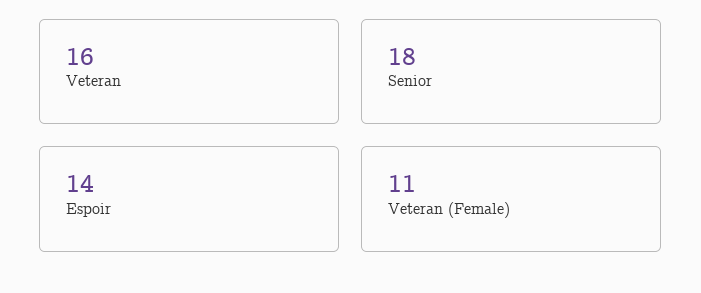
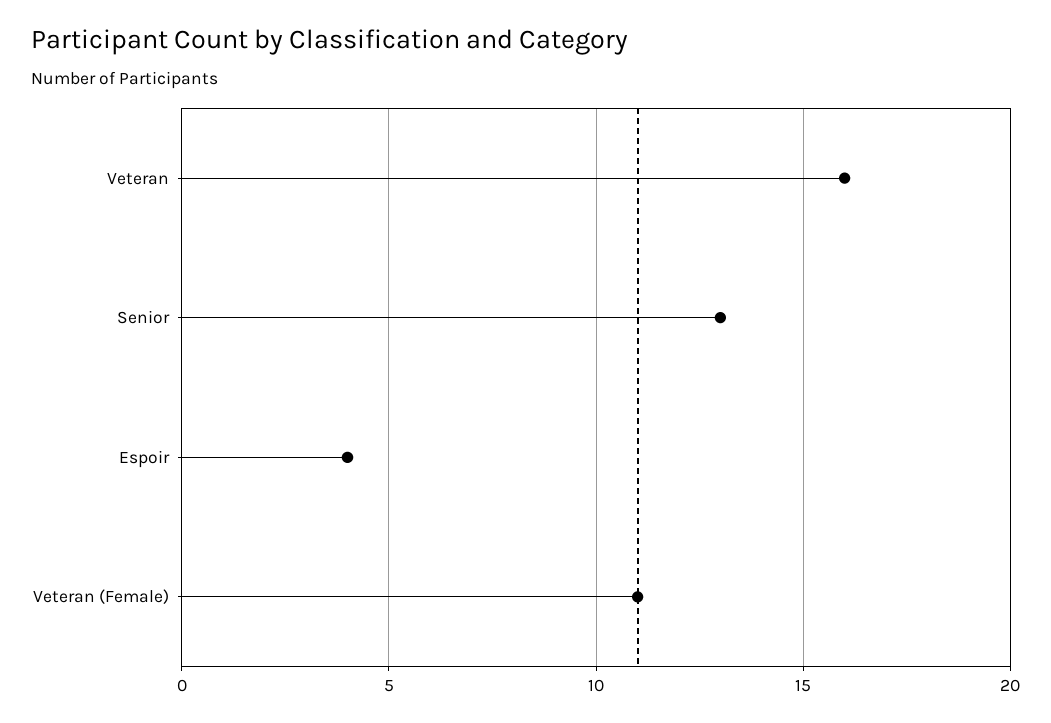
  {
    "Veteran": 16,
-   "Senior": 18,
+   "Senior": 13,
-   "Espoir": 14,
+   "Espoir": 4,
    "Veteran (Female)": 11
  }

